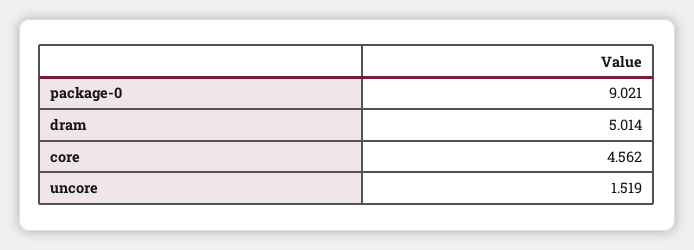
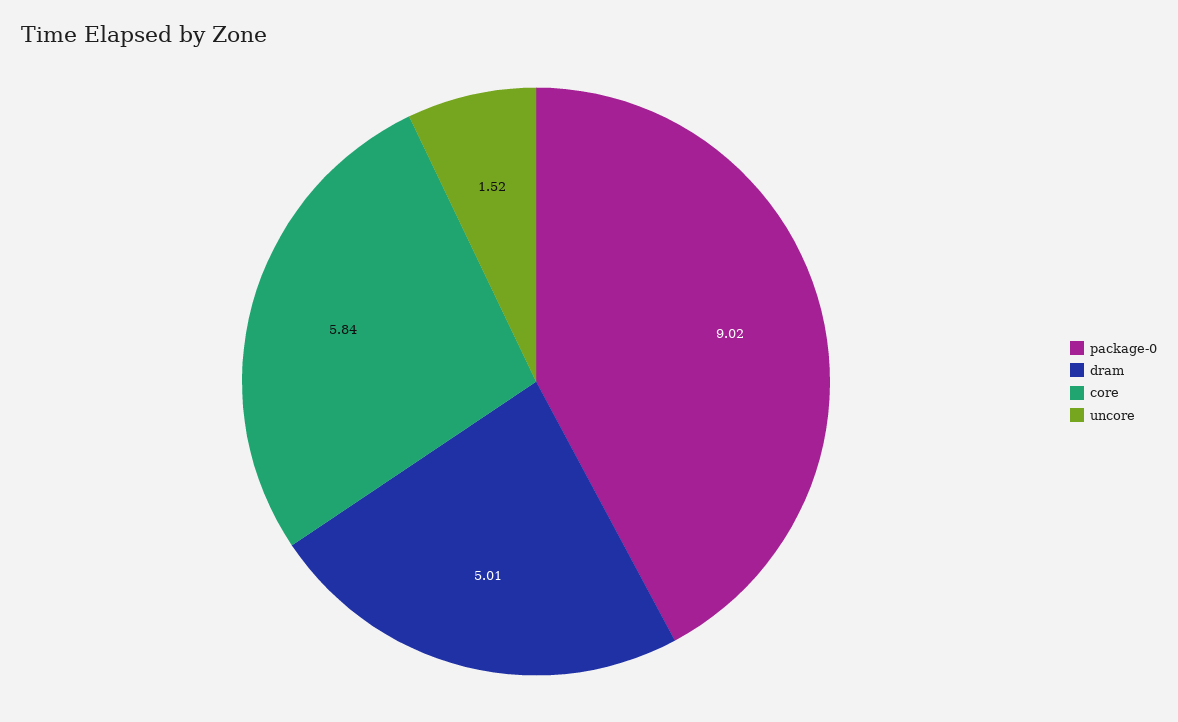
  {
    "package-0": 9.021,
    "dram": 5.014,
-   "core": 4.562,
+   "core": 5.84,
    "uncore": 1.519
  }

